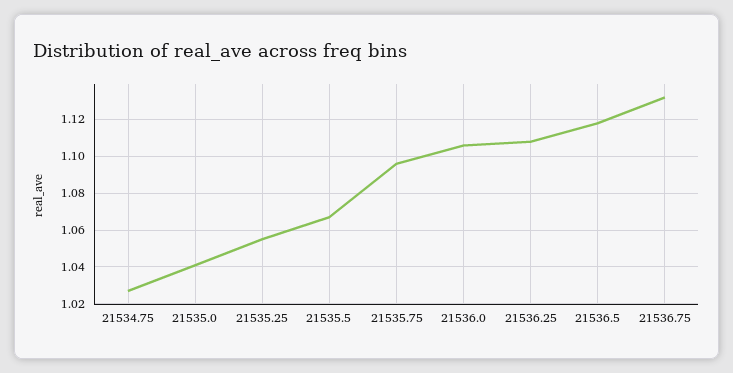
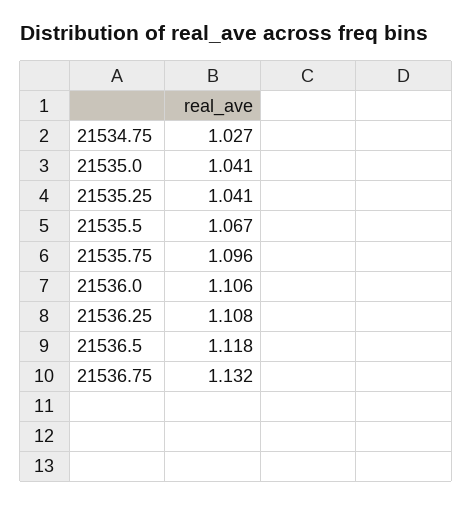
  {
    "21534.75": 1.027,
    "21535.0": 1.041,
-   "21535.25": 1.055,
+   "21535.25": 1.041,
    "21535.5": 1.067,
    "21535.75": 1.096,
    "21536.0": 1.106,
    "21536.25": 1.108,
    "21536.5": 1.118,
    "21536.75": 1.132
  }

